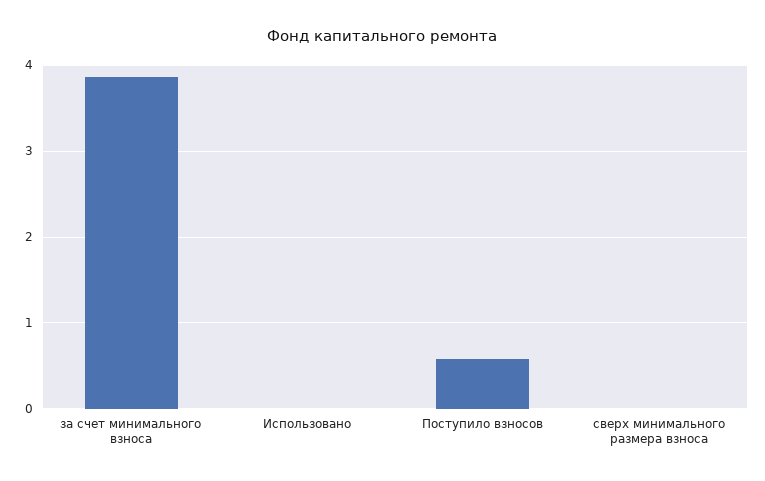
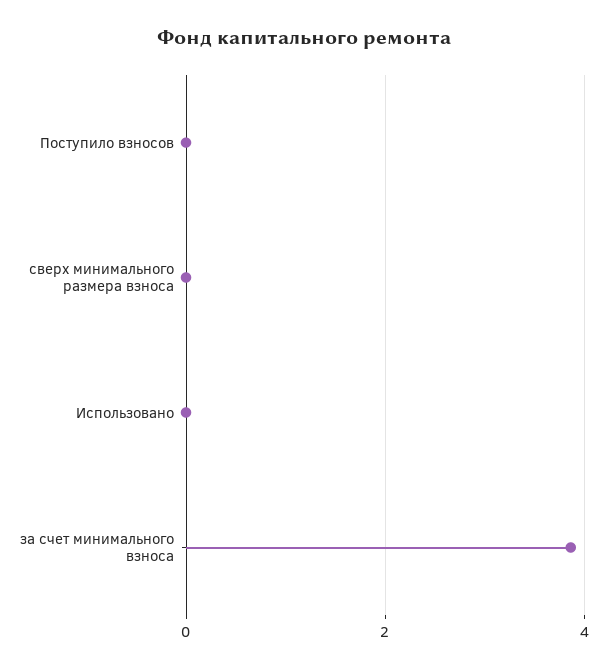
  {
    "за счет минимального взноса": 3.9,
    "Использовано": 0,
-   "Поступило взносов": 0.6,
+   "Поступило взносов": 0,
    "сверх минимального размера взноса": 0
  }

